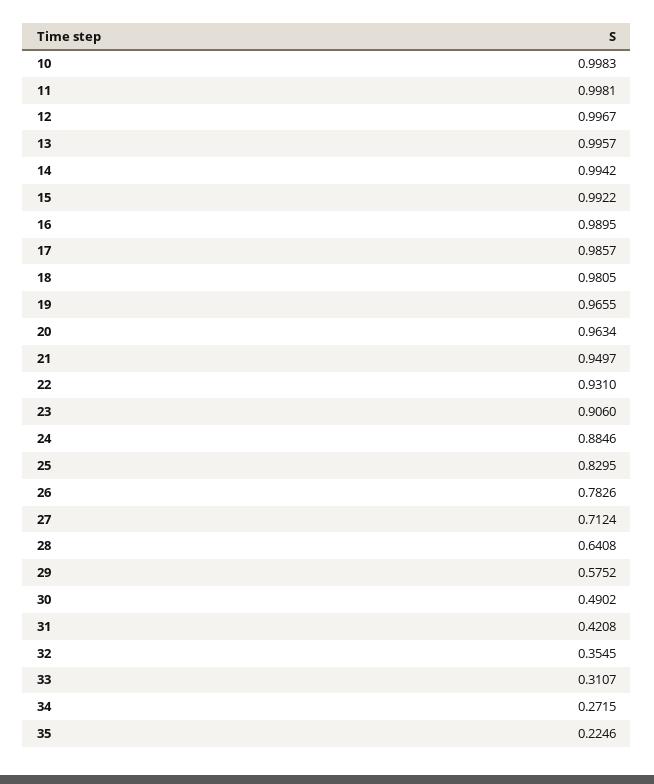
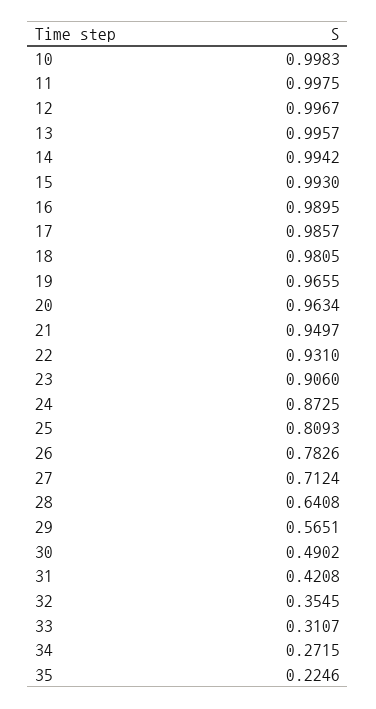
  {
    "10": 0.9983,
-   "11": 0.9981,
+   "11": 0.9975,
    "12": 0.9967,
    "13": 0.9957,
    "14": 0.9942,
-   "15": 0.9922,
+   "15": 0.993,
    "16": 0.9895,
    "17": 0.9857,
    "18": 0.9805,
    "19": 0.9655,
    "20": 0.9634,
    "21": 0.9497,
    "22": 0.931,
    "23": 0.906,
-   "24": 0.8846,
+   "24": 0.8725,
-   "25": 0.8295,
+   "25": 0.8093,
    "26": 0.7826,
    "27": 0.7124,
    "28": 0.6408,
-   "29": 0.5752,
+   "29": 0.5651,
    "30": 0.4902,
    "31": 0.4208,
    "32": 0.3545,
    "33": 0.3107,
    "34": 0.2715,
    "35": 0.2246
  }

